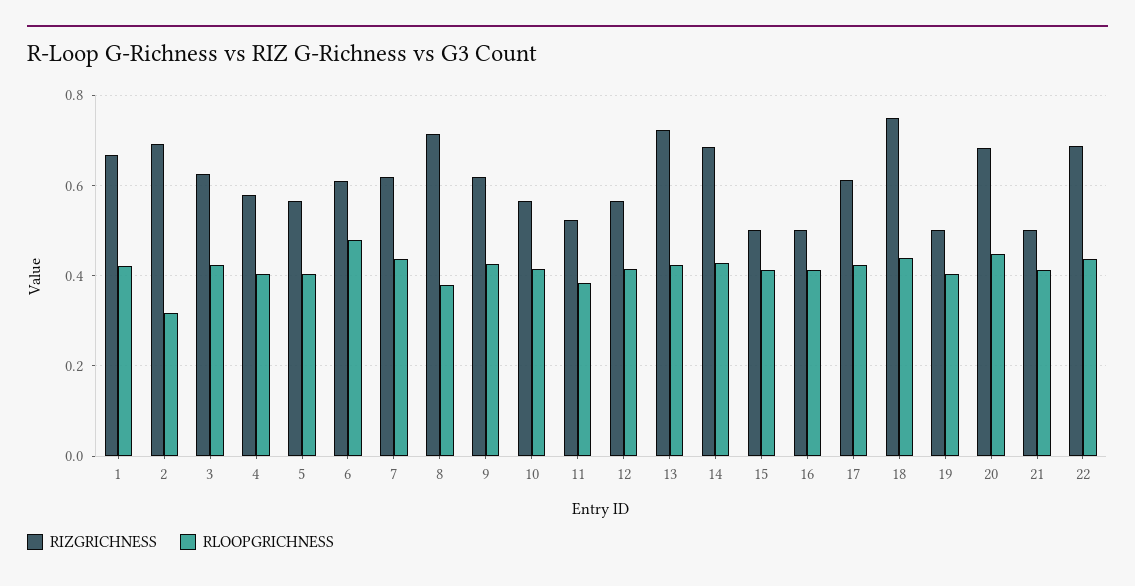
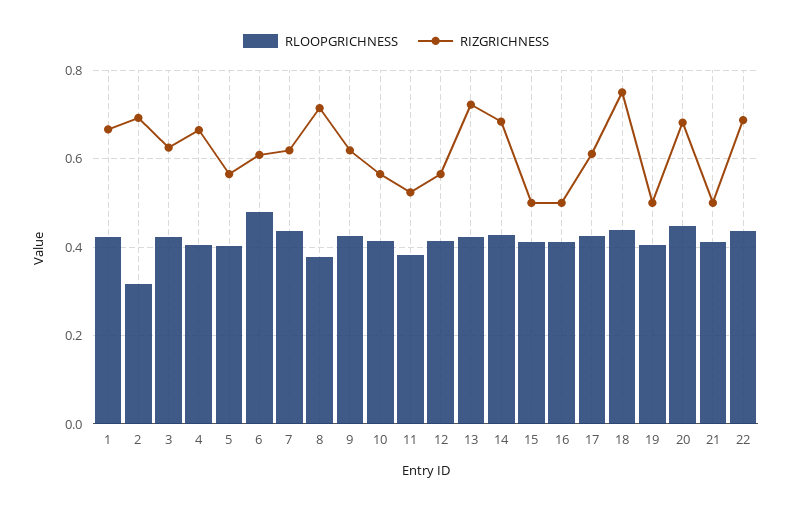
  {
    "RIZGRICHNESS": {
      "1": 0.66,
      "2": 0.7,
      "3": 0.62,
-     "4": 0.58,
+     "4": 0.66,
      "5": 0.56,
      "6": 0.6,
      "7": 0.62,
      "8": 0.72,
      "9": 0.62,
      "10": 0.56,
      "11": 0.52,
      "12": 0.56,
      "13": 0.72,
      "14": 0.68,
      "15": 0.5,
      "16": 0.5,
      "17": 0.62,
      "18": 0.76,
      "19": 0.5,
      "20": 0.68,
      "21": 0.5,
      "22": 0.68
    },
    "RLOOPGRICHNESS": {
      "1": 0.42,
      "2": 0.32,
      "3": 0.42,
      "4": 0.4,
      "5": 0.4,
      "6": 0.48,
      "7": 0.44,
      "8": 0.38,
      "9": 0.42,
      "10": 0.42,
      "11": 0.38,
      "12": 0.42,
      "13": 0.42,
      "14": 0.42,
      "15": 0.42,
      "16": 0.42,
      "17": 0.42,
      "18": 0.44,
      "19": 0.4,
      "20": 0.44,
      "21": 0.42,
      "22": 0.44
    }
  }

